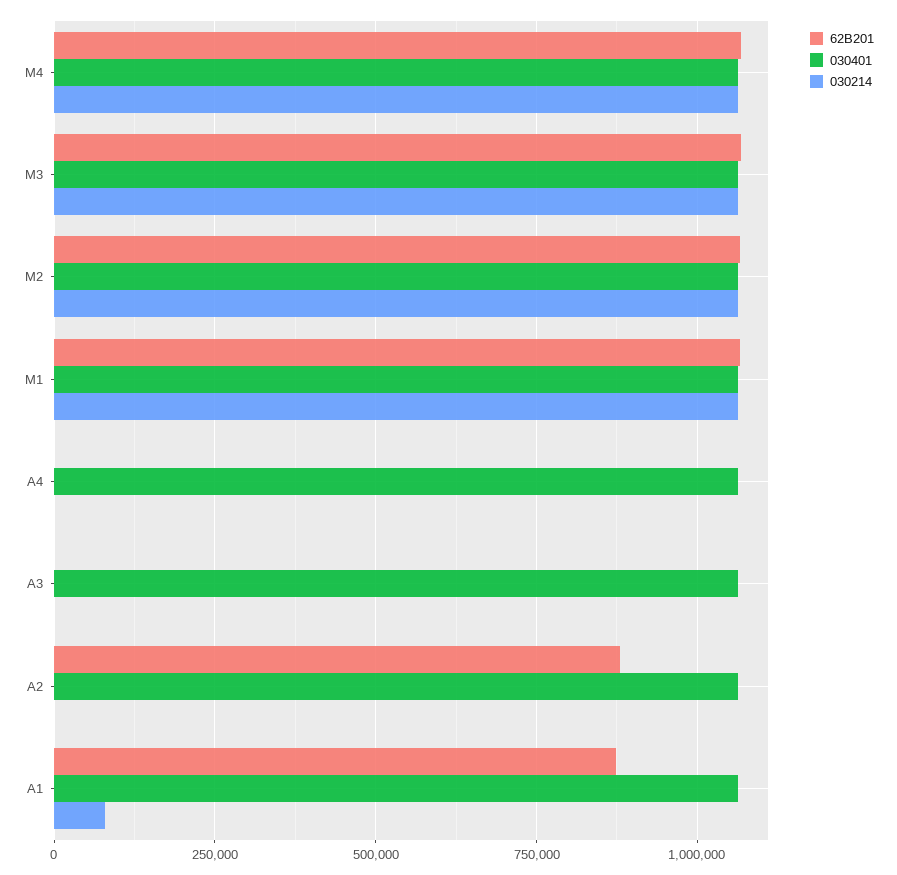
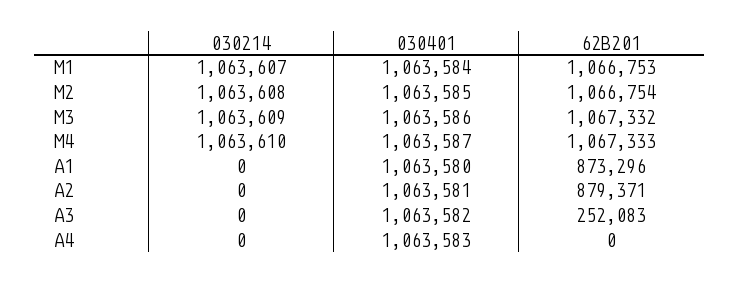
  {
    "62B201": {
      "M4": 1067333,
      "M3": 1067332,
      "M2": 1066754,
      "M1": 1066753,
      "A4": 0,
-     "A3": 0,
+     "A3": 252083,
      "A2": 879371,
      "A1": 873296
    },
    "030401": {
      "M4": 1063587,
      "M3": 1063586,
      "M2": 1063585,
      "M1": 1063584,
      "A4": 1063583,
      "A3": 1063582,
      "A2": 1063581,
      "A1": 1063580
    },
    "030214": {
      "M4": 1063610,
      "M3": 1063609,
      "M2": 1063608,
      "M1": 1063607,
      "A4": 0,
      "A3": 0,
      "A2": 0,
-     "A1": 75000
+     "A1": 0
    }
  }

